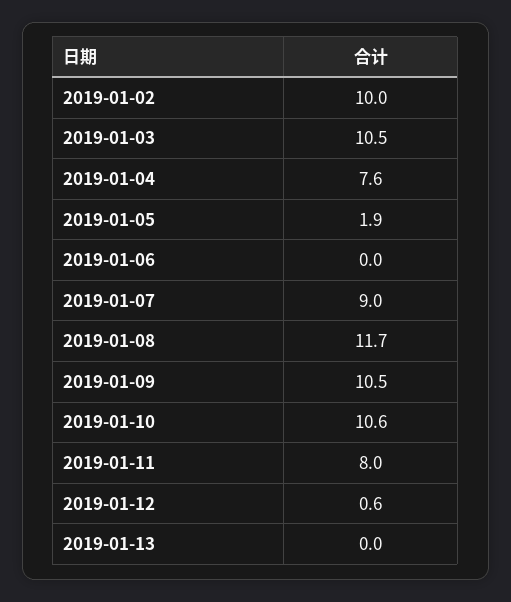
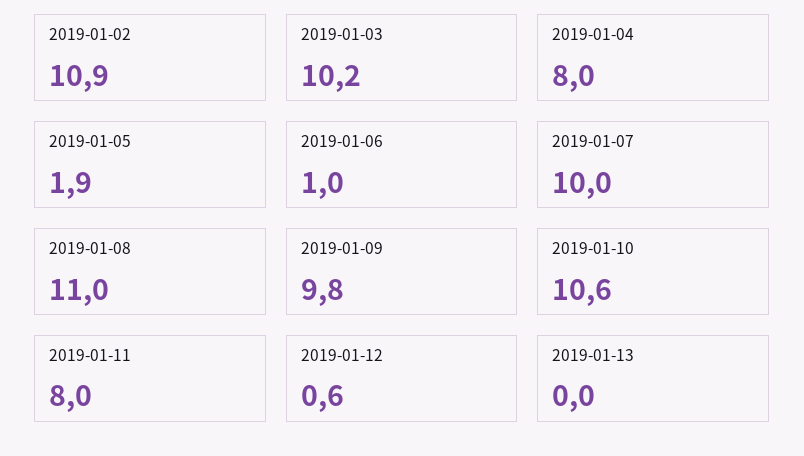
  {
-   "2019-01-02": 10,
+   "2019-01-02": 10.9,
-   "2019-01-03": 10.5,
+   "2019-01-03": 10.2,
-   "2019-01-04": 7.6,
+   "2019-01-04": 8,
    "2019-01-05": 1.9,
-   "2019-01-06": 0,
+   "2019-01-06": 1,
-   "2019-01-07": 9,
+   "2019-01-07": 10,
-   "2019-01-08": 11.7,
+   "2019-01-08": 11,
-   "2019-01-09": 10.5,
+   "2019-01-09": 9.8,
    "2019-01-10": 10.6,
    "2019-01-11": 8,
    "2019-01-12": 0.6,
    "2019-01-13": 0
  }

